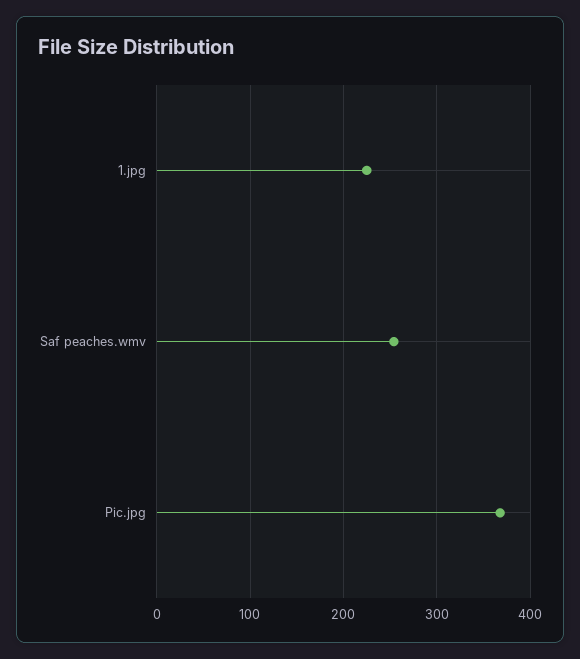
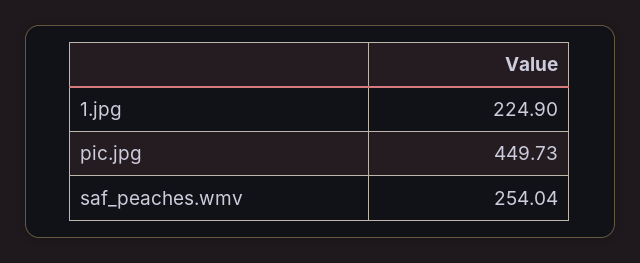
  {
    "1.jpg": 224.9,
    "Saf peaches.wmv": 254.04,
-   "Pic.jpg": 370
+   "Pic.jpg": 449.73
  }

